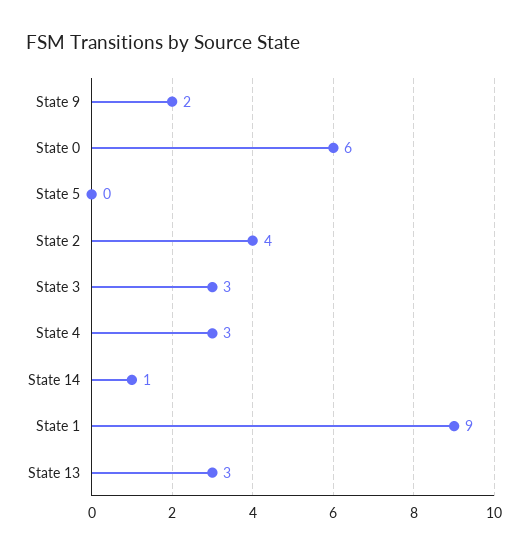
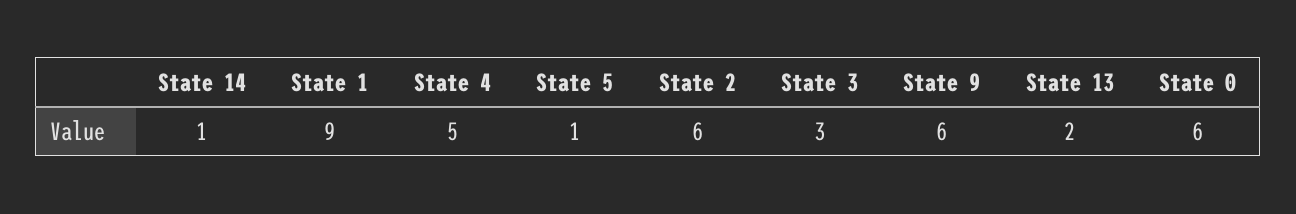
  {
-   "State 9": 2,
+   "State 9": 6,
    "State 0": 6,
-   "State 5": 0,
+   "State 5": 1,
-   "State 2": 4,
+   "State 2": 6,
    "State 3": 3,
-   "State 4": 3,
+   "State 4": 5,
    "State 14": 1,
    "State 1": 9,
-   "State 13": 3
+   "State 13": 2
  }

